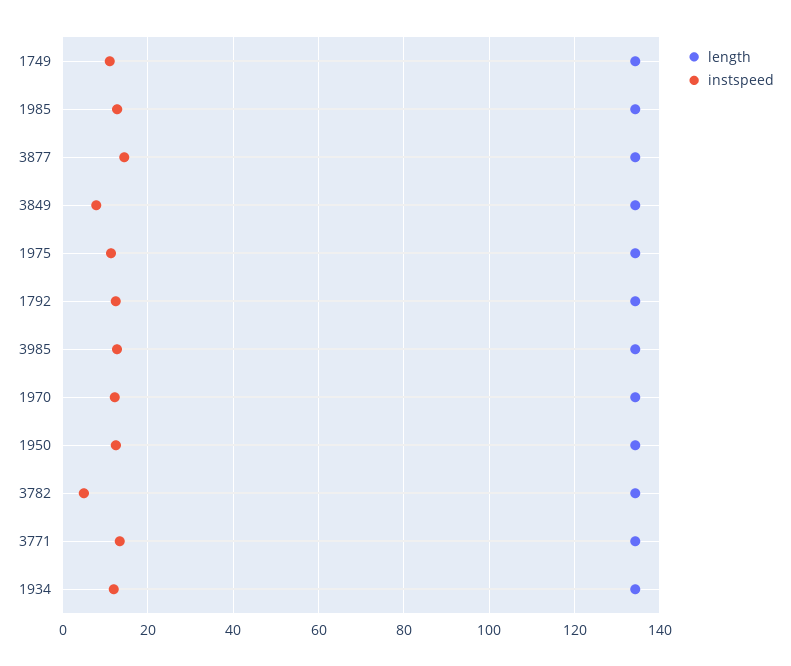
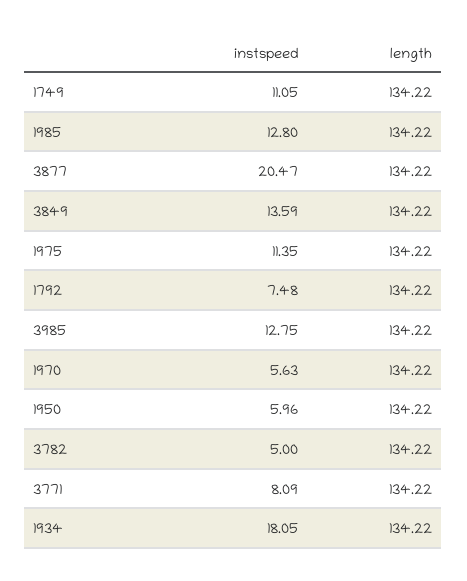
  {
    "length": {
      "1749": 134.22,
      "1985": 134.22,
      "3877": 134.22,
      "3849": 134.22,
      "1975": 134.22,
      "1792": 134.22,
      "3985": 134.22,
      "1970": 134.22,
      "1950": 134.22,
      "3782": 134.22,
      "3771": 134.22,
      "1934": 134.22
    },
    "instspeed": {
      "1749": 11.05,
      "1985": 12.8,
-     "3877": 14,
+     "3877": 20.47,
-     "3849": 8,
+     "3849": 13.59,
      "1975": 11.35,
-     "1792": 12,
+     "1792": 7.48,
      "3985": 12.75,
-     "1970": 12,
+     "1970": 5.63,
-     "1950": 12,
+     "1950": 5.96,
      "3782": 5,
-     "3771": 14,
+     "3771": 8.09,
-     "1934": 12
+     "1934": 18.05
    }
  }

